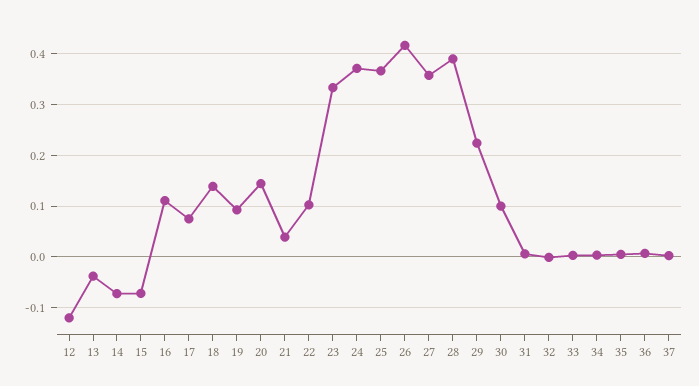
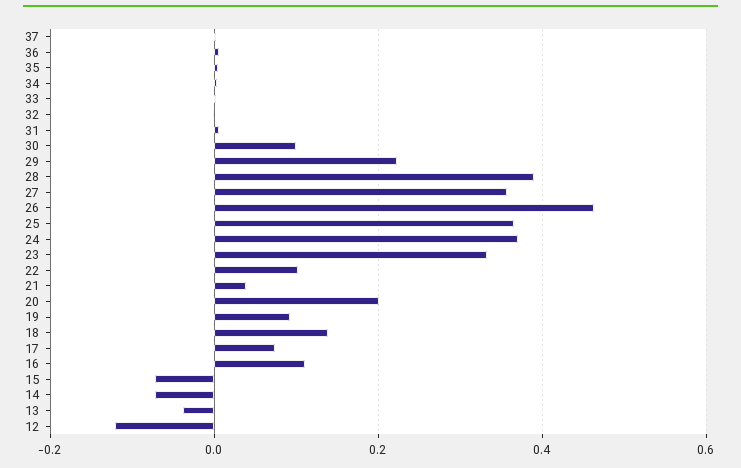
  {
    "12": -0.12,
    "13": -0.04,
    "14": -0.08,
    "15": -0.08,
    "16": 0.12,
    "17": 0.08,
    "18": 0.14,
    "19": 0.1,
-   "20": 0.14,
+   "20": 0.2,
    "21": 0.04,
    "22": 0.1,
    "23": 0.34,
    "24": 0.38,
    "25": 0.36,
-   "26": 0.42,
+   "26": 0.46,
    "27": 0.36,
    "28": 0.38,
    "29": 0.22,
    "30": 0.1,
    "31": 0,
    "32": 0,
    "33": 0,
    "34": 0,
    "35": 0,
    "36": 0,
    "37": 0
  }

